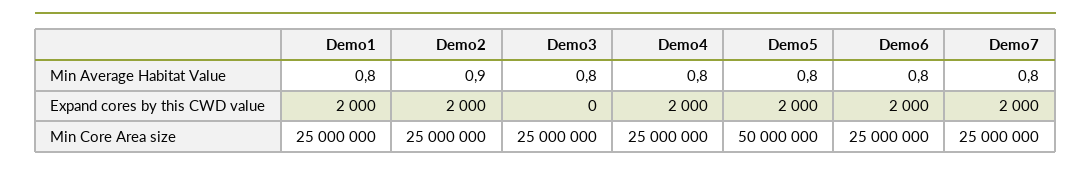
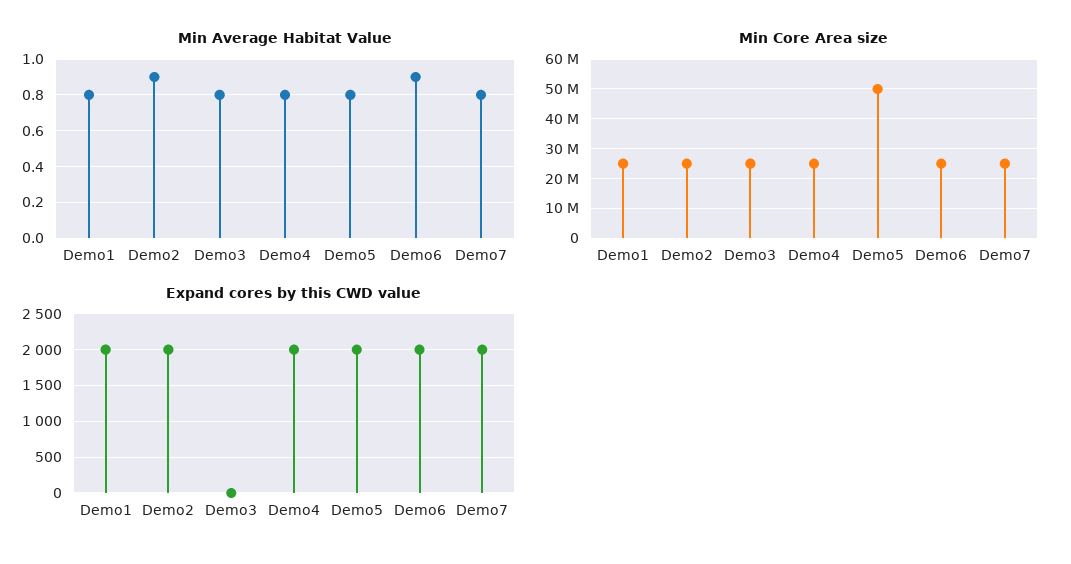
  {
    "Min Average Habitat Value": {
      "Demo1": 0.8,
      "Demo2": 0.9,
      "Demo3": 0.8,
      "Demo4": 0.8,
      "Demo5": 0.8,
-     "Demo6": 0.8,
+     "Demo6": 0.9,
      "Demo7": 0.8
    },
    "Expand cores by this CWD value": {
      "Demo1": 2000,
      "Demo2": 2000,
      "Demo3": 0,
      "Demo4": 2000,
      "Demo5": 2000,
      "Demo6": 2000,
      "Demo7": 2000
    },
    "Min Core Area size": {
      "Demo1": 25000000,
      "Demo2": 25000000,
      "Demo3": 25000000,
      "Demo4": 25000000,
      "Demo5": 50000000,
      "Demo6": 25000000,
      "Demo7": 25000000
    }
  }

